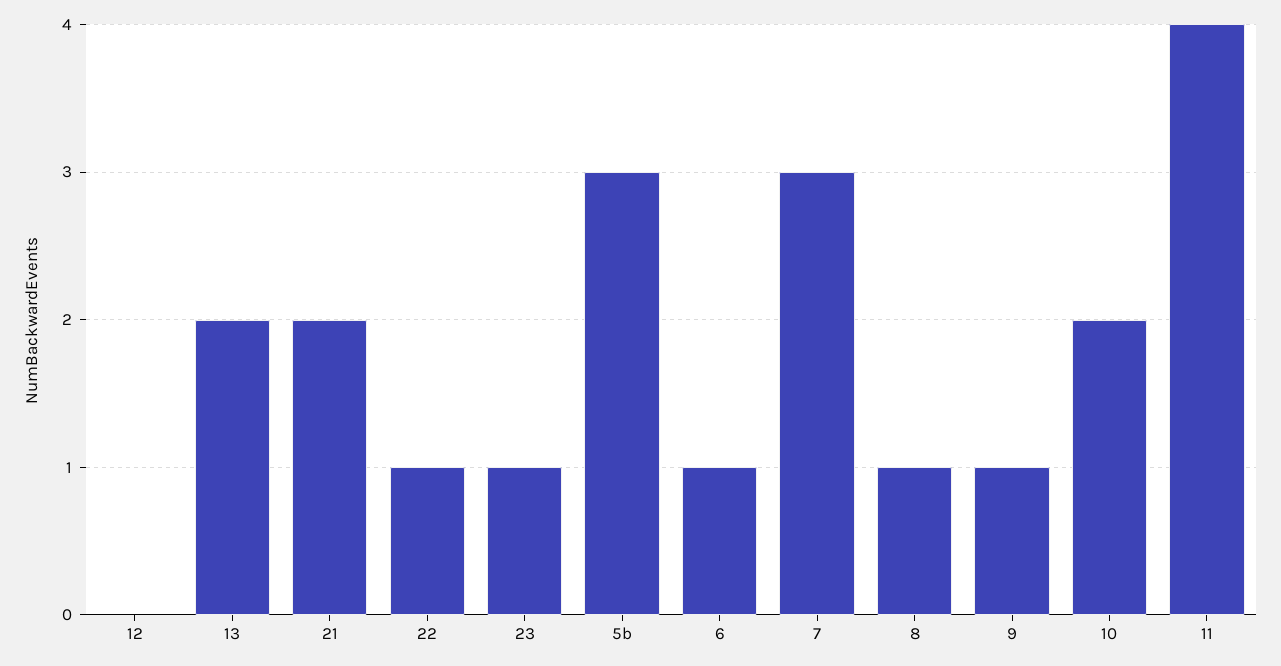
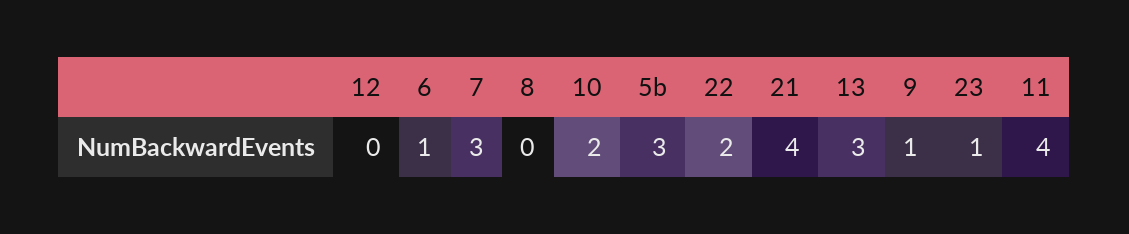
  {
    "12": 0,
-   "13": 2,
+   "13": 3,
-   "21": 2,
+   "21": 4,
-   "22": 1,
+   "22": 2,
    "23": 1,
    "5b": 3,
    "6": 1,
    "7": 3,
-   "8": 1,
+   "8": 0,
    "9": 1,
    "10": 2,
    "11": 4
  }

